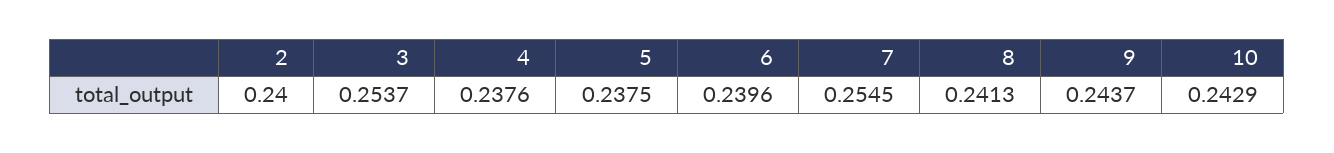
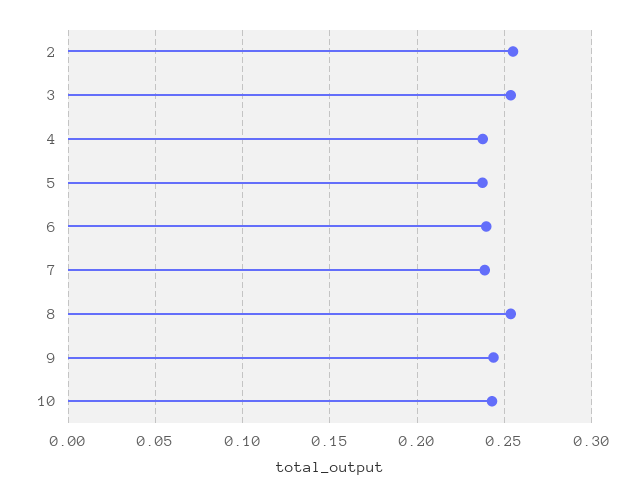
  {
-   "2": 0.24,
+   "2": 0.255,
    "3": 0.2537,
    "4": 0.2376,
    "5": 0.2375,
    "6": 0.2396,
-   "7": 0.2545,
+   "7": 0.24,
-   "8": 0.2413,
+   "8": 0.255,
    "9": 0.2437,
    "10": 0.2429
  }

